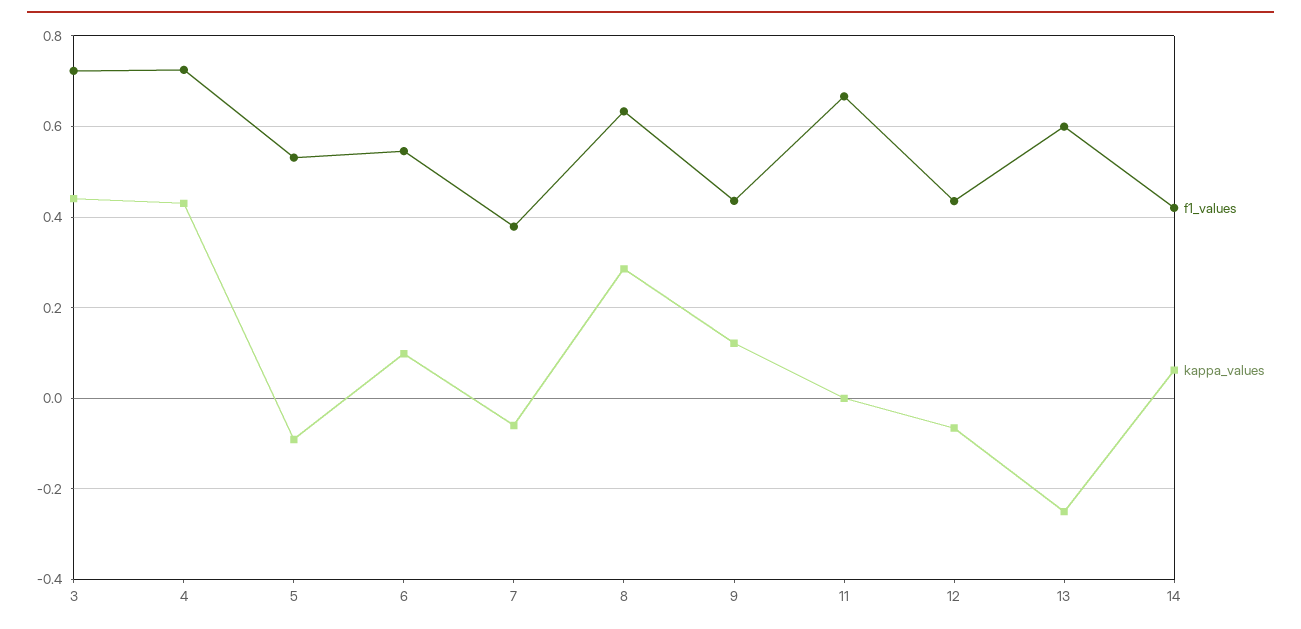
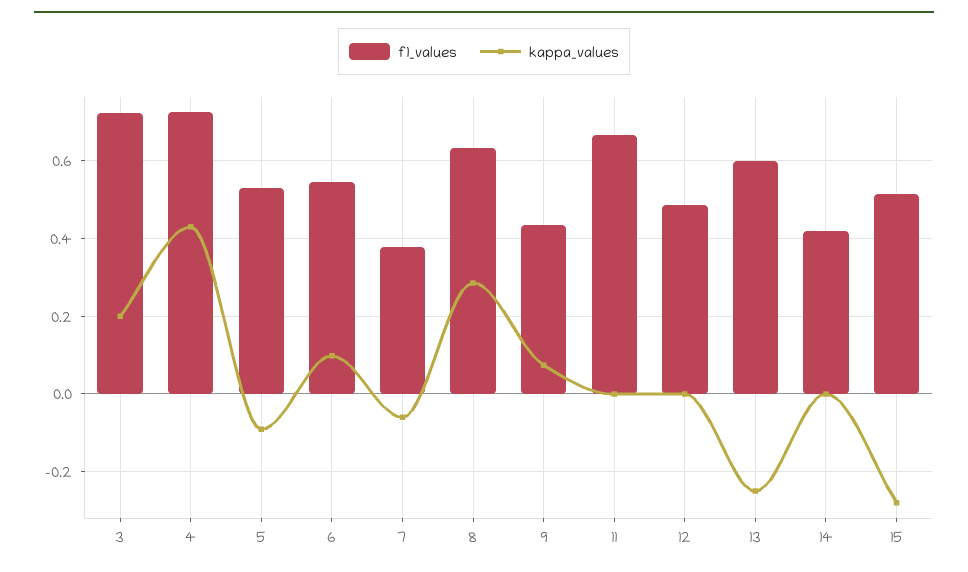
  {
    "f1_values": {
      "3": 0.72,
      "4": 0.72,
      "5": 0.54,
      "6": 0.54,
      "7": 0.38,
      "8": 0.64,
      "9": 0.44,
      "11": 0.66,
-     "12": 0.44,
+     "12": 0.48,
      "13": 0.6,
-     "14": 0.42
+     "14": 0.42,
+     "15": 0.52
    },
    "kappa_values": {
-     "3": 0.44,
+     "3": 0.2,
      "4": 0.44,
      "5": -0.1,
      "6": 0.1,
      "7": -0.06,
      "8": 0.28,
-     "9": 0.12,
+     "9": 0.08,
      "11": 0,
-     "12": -0.06,
+     "12": 0,
      "13": -0.26,
-     "14": 0.06
+     "14": 0,
+     "15": -0.28
    }
  }

